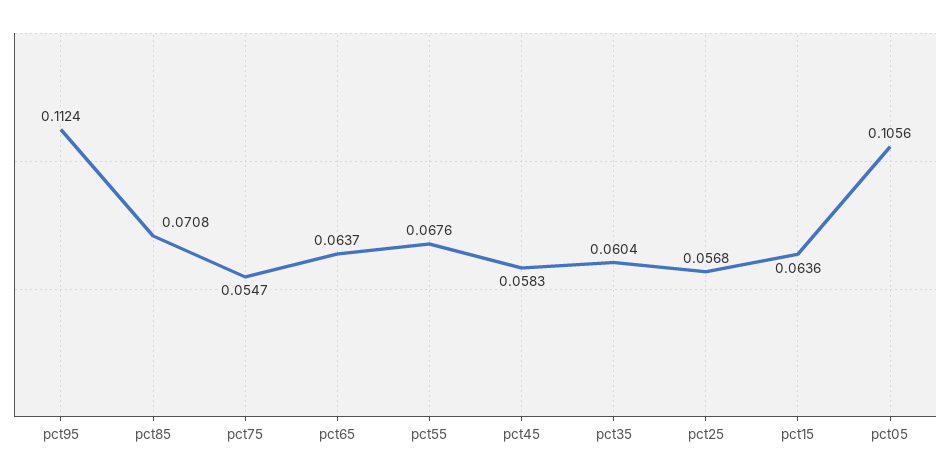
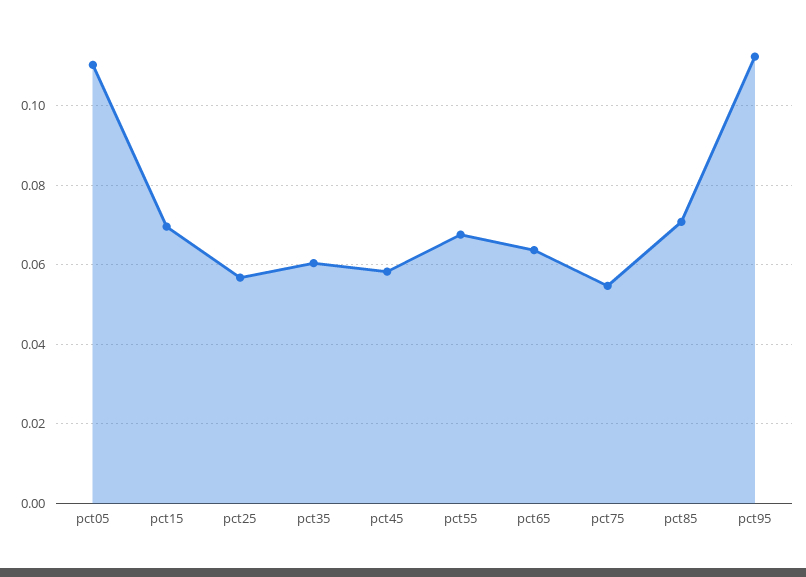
  {
    "pct95": 0.1124,
    "pct85": 0.0708,
    "pct75": 0.0547,
    "pct65": 0.0637,
    "pct55": 0.0676,
    "pct45": 0.0583,
    "pct35": 0.0604,
    "pct25": 0.0568,
-   "pct15": 0.0636,
+   "pct15": 0.07,
-   "pct05": 0.1056
+   "pct05": 0.11
  }

